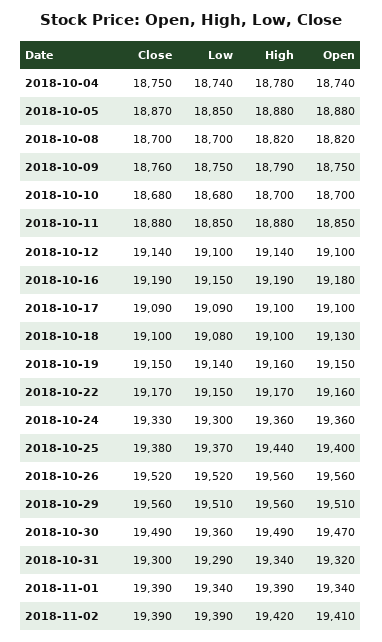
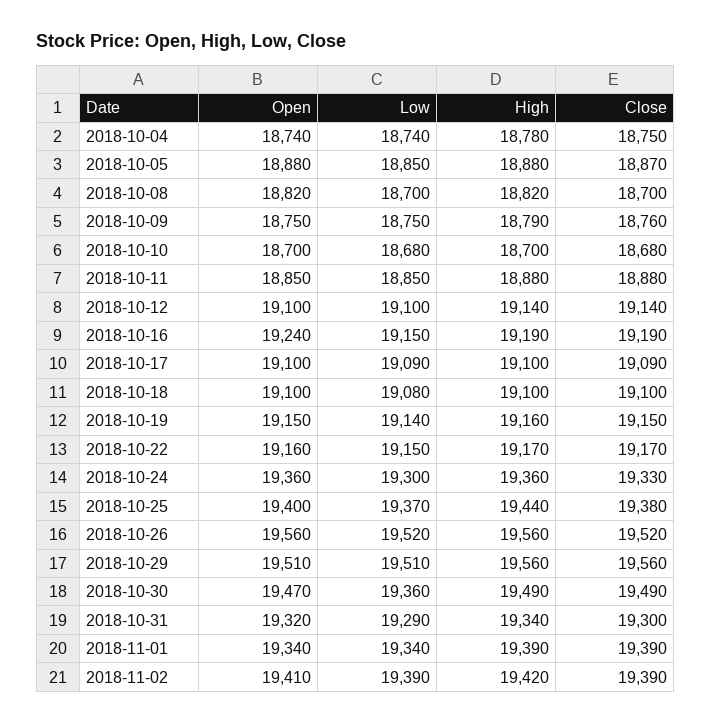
  {
    "Close": {
      "2018-10-04": 18750,
      "2018-10-05": 18870,
      "2018-10-08": 18700,
      "2018-10-09": 18760,
      "2018-10-10": 18680,
      "2018-10-11": 18880,
      "2018-10-12": 19140,
      "2018-10-16": 19190,
      "2018-10-17": 19090,
      "2018-10-18": 19100,
      "2018-10-19": 19150,
      "2018-10-22": 19170,
      "2018-10-24": 19330,
      "2018-10-25": 19380,
      "2018-10-26": 19520,
      "2018-10-29": 19560,
      "2018-10-30": 19490,
      "2018-10-31": 19300,
      "2018-11-01": 19390,
      "2018-11-02": 19390
    },
    "Low": {
      "2018-10-04": 18740,
      "2018-10-05": 18850,
      "2018-10-08": 18700,
      "2018-10-09": 18750,
      "2018-10-10": 18680,
      "2018-10-11": 18850,
      "2018-10-12": 19100,
      "2018-10-16": 19150,
      "2018-10-17": 19090,
      "2018-10-18": 19080,
      "2018-10-19": 19140,
      "2018-10-22": 19150,
      "2018-10-24": 19300,
      "2018-10-25": 19370,
      "2018-10-26": 19520,
      "2018-10-29": 19510,
      "2018-10-30": 19360,
      "2018-10-31": 19290,
      "2018-11-01": 19340,
      "2018-11-02": 19390
    },
    "High": {
      "2018-10-04": 18780,
      "2018-10-05": 18880,
      "2018-10-08": 18820,
      "2018-10-09": 18790,
      "2018-10-10": 18700,
      "2018-10-11": 18880,
      "2018-10-12": 19140,
      "2018-10-16": 19190,
      "2018-10-17": 19100,
      "2018-10-18": 19100,
      "2018-10-19": 19160,
      "2018-10-22": 19170,
      "2018-10-24": 19360,
      "2018-10-25": 19440,
      "2018-10-26": 19560,
      "2018-10-29": 19560,
      "2018-10-30": 19490,
      "2018-10-31": 19340,
      "2018-11-01": 19390,
      "2018-11-02": 19420
    },
    "Open": {
      "2018-10-04": 18740,
      "2018-10-05": 18880,
      "2018-10-08": 18820,
      "2018-10-09": 18750,
      "2018-10-10": 18700,
      "2018-10-11": 18850,
      "2018-10-12": 19100,
-     "2018-10-16": 19180,
+     "2018-10-16": 19240,
      "2018-10-17": 19100,
-     "2018-10-18": 19130,
+     "2018-10-18": 19100,
      "2018-10-19": 19150,
      "2018-10-22": 19160,
      "2018-10-24": 19360,
      "2018-10-25": 19400,
      "2018-10-26": 19560,
      "2018-10-29": 19510,
      "2018-10-30": 19470,
      "2018-10-31": 19320,
      "2018-11-01": 19340,
      "2018-11-02": 19410
    }
  }

